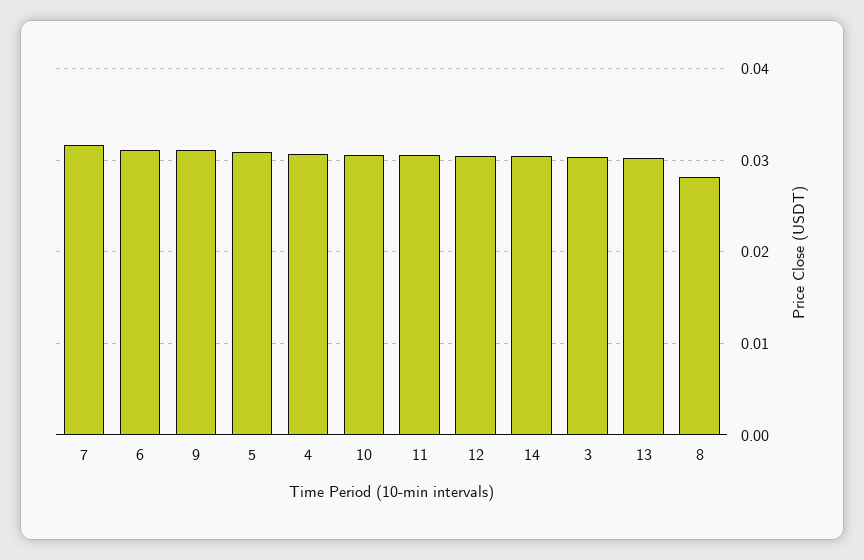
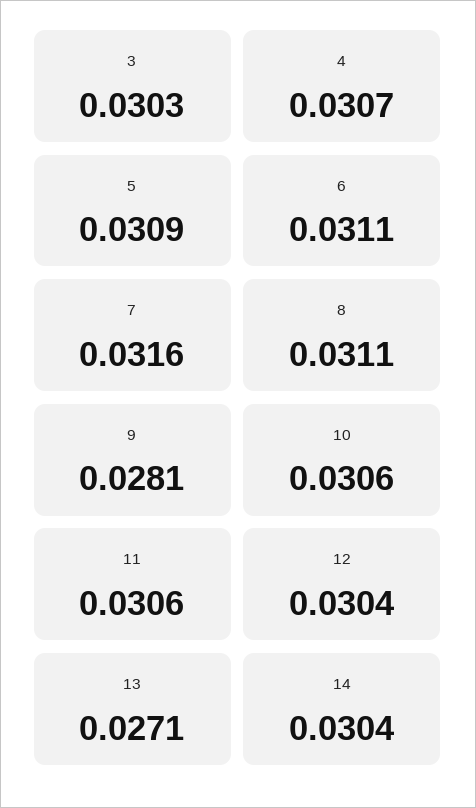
  {
    "7": 0.0316,
    "6": 0.0311,
-   "9": 0.031,
+   "9": 0.0281,
    "5": 0.0309,
    "4": 0.0307,
    "10": 0.0306,
    "11": 0.0306,
    "12": 0.0304,
    "14": 0.0304,
    "3": 0.0303,
-   "13": 0.03,
+   "13": 0.0271,
-   "8": 0.028
+   "8": 0.0311
  }

